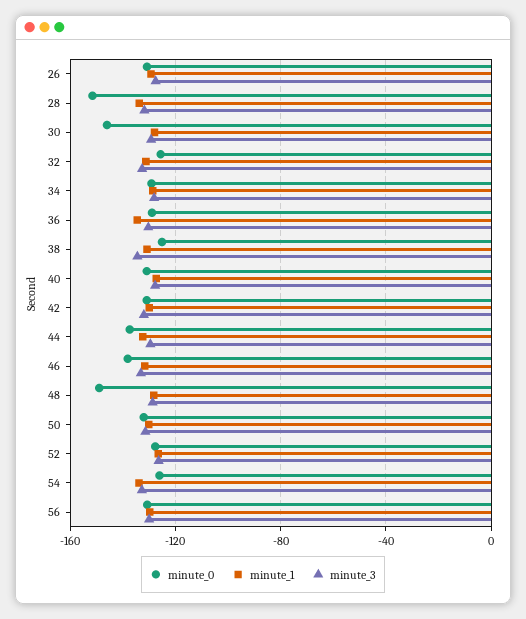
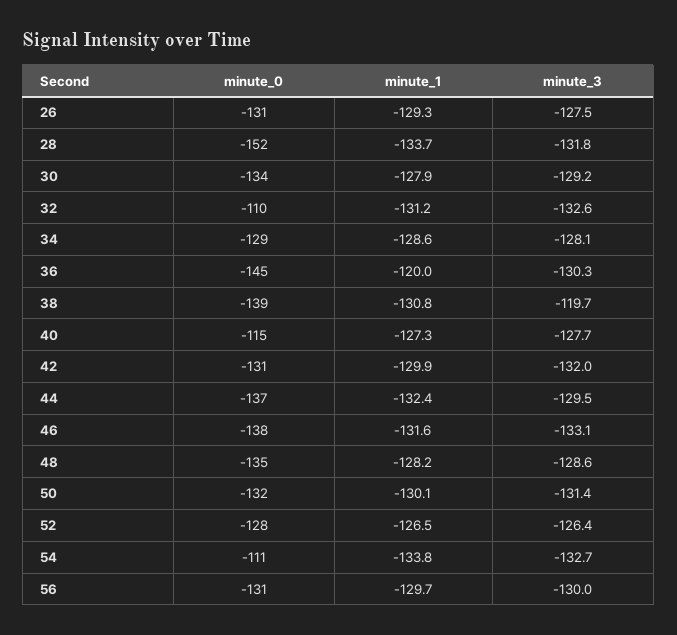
  {
    "minute_0": {
      "26": -131,
      "28": -152,
-     "30": -145,
+     "30": -134,
-     "32": -125,
+     "32": -110,
      "34": -129,
-     "36": -130,
+     "36": -145,
-     "38": -125,
+     "38": -139,
-     "40": -130,
+     "40": -115,
      "42": -131,
      "44": -137,
      "46": -138,
-     "48": -150,
+     "48": -135,
      "50": -132,
      "52": -128,
-     "54": -125,
+     "54": -111,
      "56": -131
    },
    "minute_1": {
      "26": -129.3,
      "28": -133.7,
      "30": -127.9,
      "32": -131.2,
      "34": -128.6,
-     "36": -135,
+     "36": -120,
      "38": -130.8,
      "40": -127.3,
      "42": -129.9,
      "44": -132.4,
      "46": -131.6,
      "48": -128.2,
      "50": -130.1,
      "52": -126.5,
      "54": -133.8,
      "56": -129.7
    },
    "minute_3": {
      "26": -127.5,
      "28": -131.8,
      "30": -129.2,
      "32": -132.6,
      "34": -128.1,
      "36": -130.3,
-     "38": -135,
+     "38": -119.7,
      "40": -127.7,
      "42": -132,
      "44": -129.5,
      "46": -133.1,
      "48": -128.6,
      "50": -131.4,
      "52": -126.4,
      "54": -132.7,
      "56": -130
    }
  }

